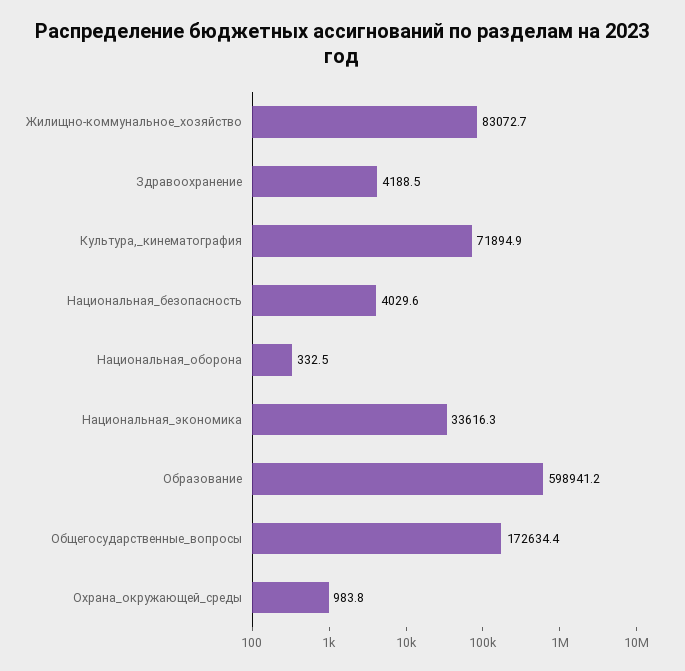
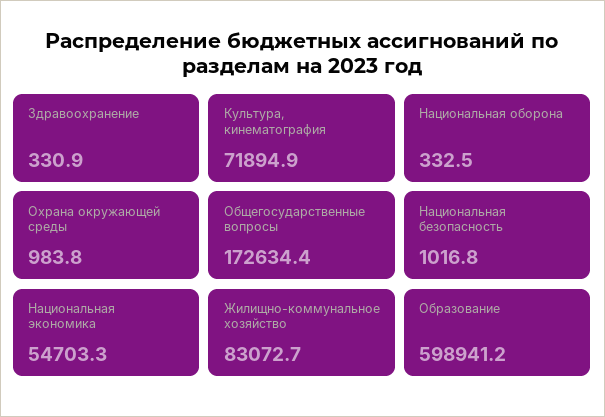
  {
    "Жилищно-коммунальное_хозяйство": 83072.7,
-   "Здравоохранение": 4188.5,
+   "Здравоохранение": 330.9,
    "Культура,_кинематография": 71894.9,
-   "Национальная_безопасность": 4029.6,
+   "Национальная_безопасность": 1016.8,
    "Национальная_оборона": 332.5,
-   "Национальная_экономика": 33616.3,
+   "Национальная_экономика": 54703.3,
    "Образование": 598941.2,
    "Общегосударственные_вопросы": 172634.4,
    "Охрана_окружающей_среды": 983.8
  }

